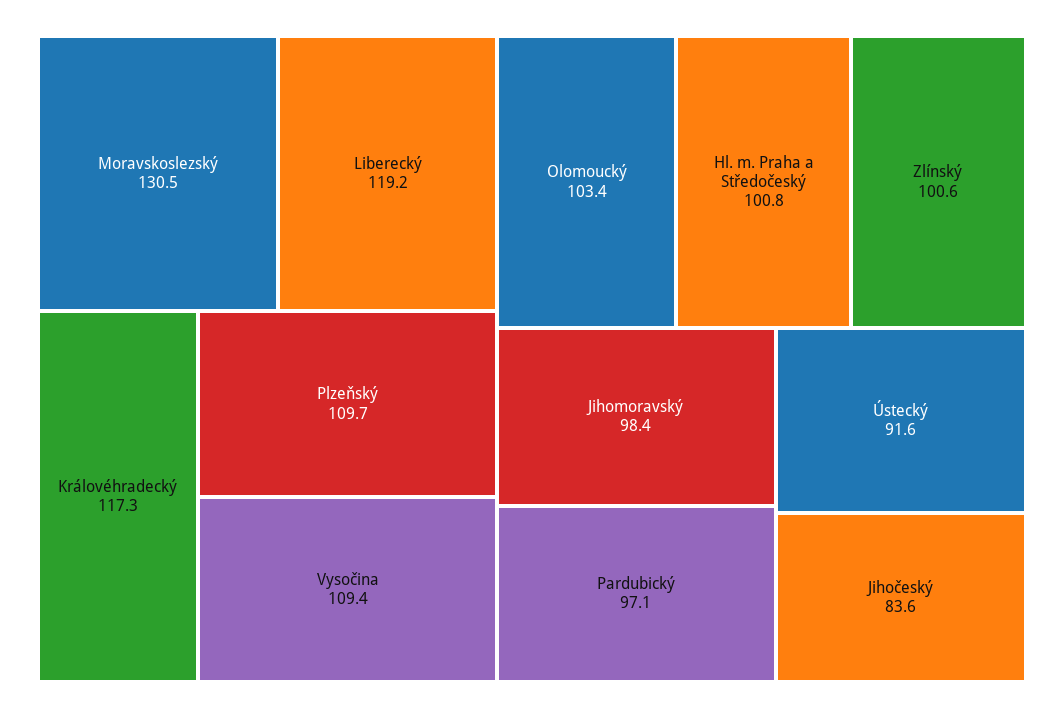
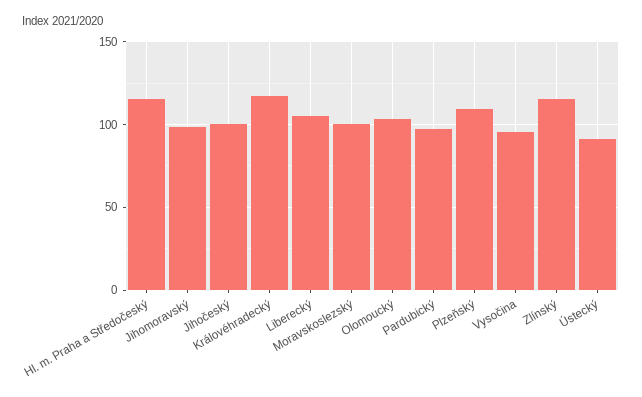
  {
-   "Moravskoslezský": 130.5,
+   "Moravskoslezský": 100,
-   "Liberecký": 119.2,
+   "Liberecký": 105,
    "Královéhradecký": 117.3,
    "Plzeňský": 109.7,
-   "Vysočina": 109.4,
+   "Vysočina": 95,
    "Olomoucký": 103.4,
-   "Hl. m. Praha a Středočeský": 100.8,
+   "Hl. m. Praha a Středočeský": 115,
-   "Zlínský": 100.6,
+   "Zlínský": 115,
    "Jihomoravský": 98.4,
    "Pardubický": 97.1,
    "Ústecký": 91.6,
-   "Jihočeský": 83.6
+   "Jihočeský": 100
  }

